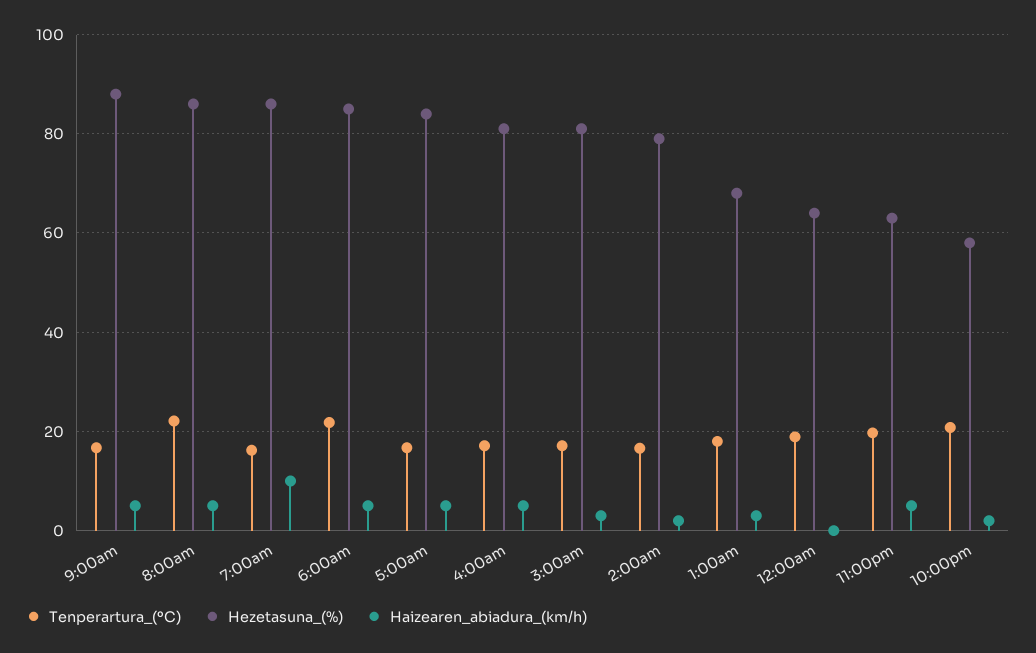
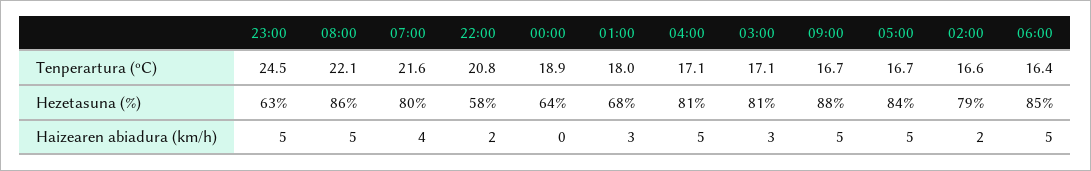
  {
    "Tenperartura_(ºC)": {
      "9:00am": 16.7,
      "8:00am": 22.1,
-     "7:00am": 16,
+     "7:00am": 21.6,
-     "6:00am": 22,
+     "6:00am": 16.4,
      "5:00am": 16.7,
      "4:00am": 17.1,
      "3:00am": 17.1,
      "2:00am": 16.6,
      "1:00am": 18,
      "12:00am": 18.9,
-     "11:00pm": 20,
+     "11:00pm": 24.5,
      "10:00pm": 20.8
    },
    "Hezetasuna_(%)": {
      "9:00am": 88,
      "8:00am": 86,
-     "7:00am": 86,
+     "7:00am": 80,
      "6:00am": 85,
      "5:00am": 84,
      "4:00am": 81,
      "3:00am": 81,
      "2:00am": 79,
      "1:00am": 68,
      "12:00am": 64,
      "11:00pm": 63,
      "10:00pm": 58
    },
    "Haizearen_abiadura_(km/h)": {
      "9:00am": 5,
      "8:00am": 5,
-     "7:00am": 10,
+     "7:00am": 4,
      "6:00am": 5,
      "5:00am": 5,
      "4:00am": 5,
      "3:00am": 3,
      "2:00am": 2,
      "1:00am": 3,
      "12:00am": 0,
      "11:00pm": 5,
      "10:00pm": 2
    }
  }

